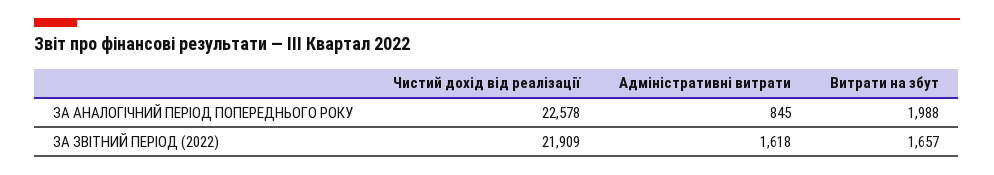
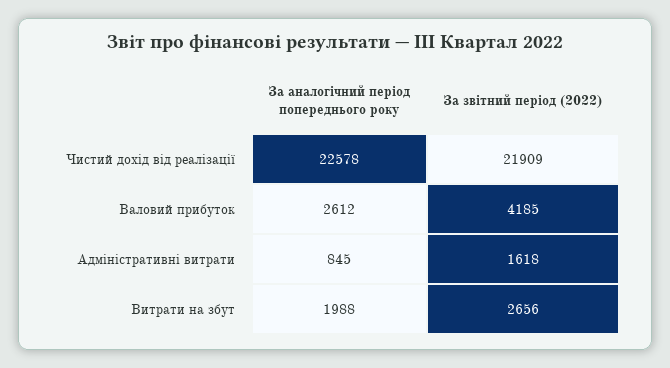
  {
    "Чистий дохід від реалізації": {
      "ЗА АНАЛОГІЧНИЙ ПЕРІОД ПОПЕРЕДНЬОГО РОКУ": 22578,
      "ЗА ЗВІТНИЙ ПЕРІОД (2022)": 21909
    },
    "Адміністративні витрати": {
      "ЗА АНАЛОГІЧНИЙ ПЕРІОД ПОПЕРЕДНЬОГО РОКУ": 845,
      "ЗА ЗВІТНИЙ ПЕРІОД (2022)": 1618
    },
    "Витрати на збут": {
      "ЗА АНАЛОГІЧНИЙ ПЕРІОД ПОПЕРЕДНЬОГО РОКУ": 1988,
-     "ЗА ЗВІТНИЙ ПЕРІОД (2022)": 1657
+     "ЗА ЗВІТНИЙ ПЕРІОД (2022)": 2656
-   }
+   },
+   "Валовий прибуток": {
+     "ЗА АНАЛОГІЧНИЙ ПЕРІОД ПОПЕРЕДНЬОГО РОКУ": 2612,
+     "ЗА ЗВІТНИЙ ПЕРІОД (2022)": 4185
+   }
  }

